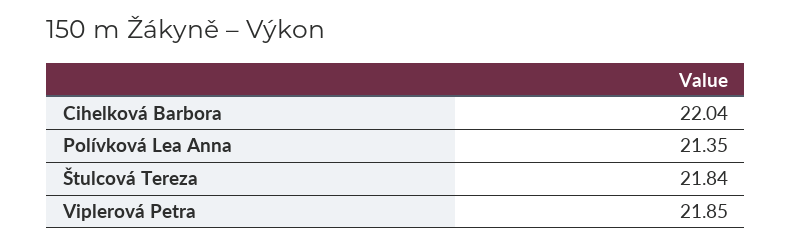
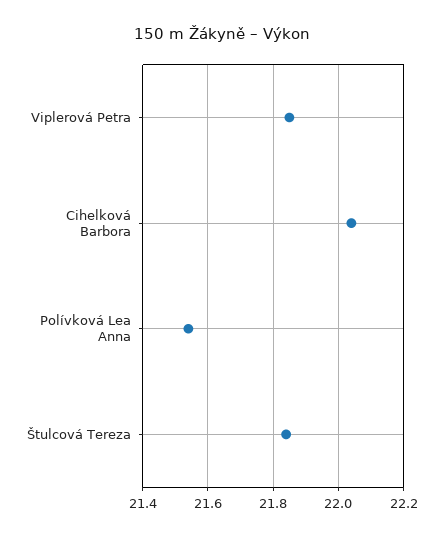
  {
    "Cihelková Barbora": 22.04,
-   "Polívková Lea Anna": 21.35,
+   "Polívková Lea Anna": 21.55,
    "Štulcová Tereza": 21.84,
    "Viplerová Petra": 21.85
  }

